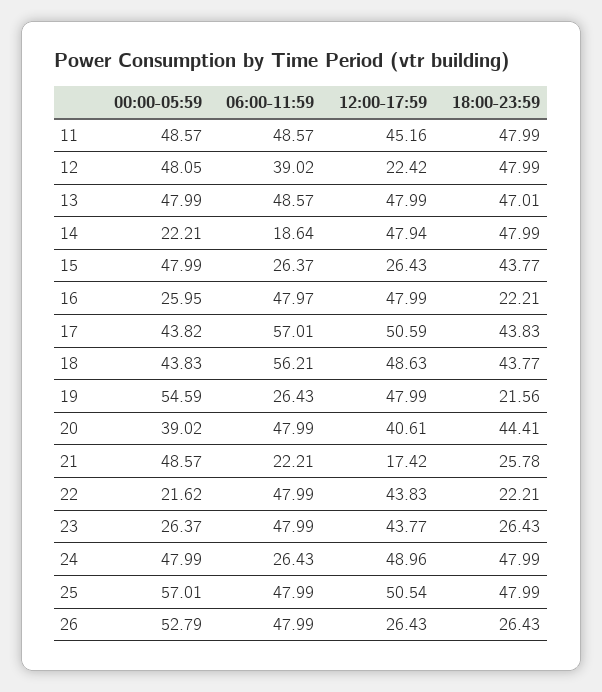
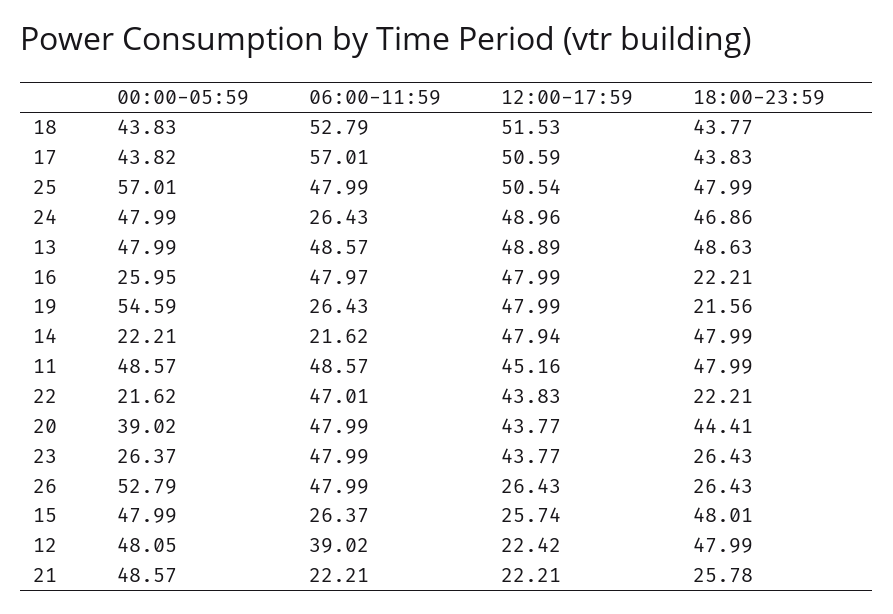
  {
    "00:00-05:59": {
      "11": 48.57,
      "12": 48.05,
      "13": 47.99,
      "14": 22.21,
      "15": 47.99,
      "16": 25.95,
      "17": 43.82,
      "18": 43.83,
      "19": 54.59,
      "20": 39.02,
      "21": 48.57,
      "22": 21.62,
      "23": 26.37,
      "24": 47.99,
      "25": 57.01,
      "26": 52.79
    },
    "06:00-11:59": {
      "11": 48.57,
      "12": 39.02,
      "13": 48.57,
-     "14": 18.64,
+     "14": 21.62,
      "15": 26.37,
      "16": 47.97,
      "17": 57.01,
-     "18": 56.21,
+     "18": 52.79,
      "19": 26.43,
      "20": 47.99,
      "21": 22.21,
-     "22": 47.99,
+     "22": 47.01,
      "23": 47.99,
      "24": 26.43,
      "25": 47.99,
      "26": 47.99
    },
    "12:00-17:59": {
      "11": 45.16,
      "12": 22.42,
-     "13": 47.99,
+     "13": 48.89,
      "14": 47.94,
-     "15": 26.43,
+     "15": 25.74,
      "16": 47.99,
      "17": 50.59,
-     "18": 48.63,
+     "18": 51.53,
      "19": 47.99,
-     "20": 40.61,
+     "20": 43.77,
-     "21": 17.42,
+     "21": 22.21,
      "22": 43.83,
      "23": 43.77,
      "24": 48.96,
      "25": 50.54,
      "26": 26.43
    },
    "18:00-23:59": {
      "11": 47.99,
      "12": 47.99,
-     "13": 47.01,
+     "13": 48.63,
      "14": 47.99,
-     "15": 43.77,
+     "15": 48.01,
      "16": 22.21,
      "17": 43.83,
      "18": 43.77,
      "19": 21.56,
      "20": 44.41,
      "21": 25.78,
      "22": 22.21,
      "23": 26.43,
-     "24": 47.99,
+     "24": 46.86,
      "25": 47.99,
      "26": 26.43
    }
  }

